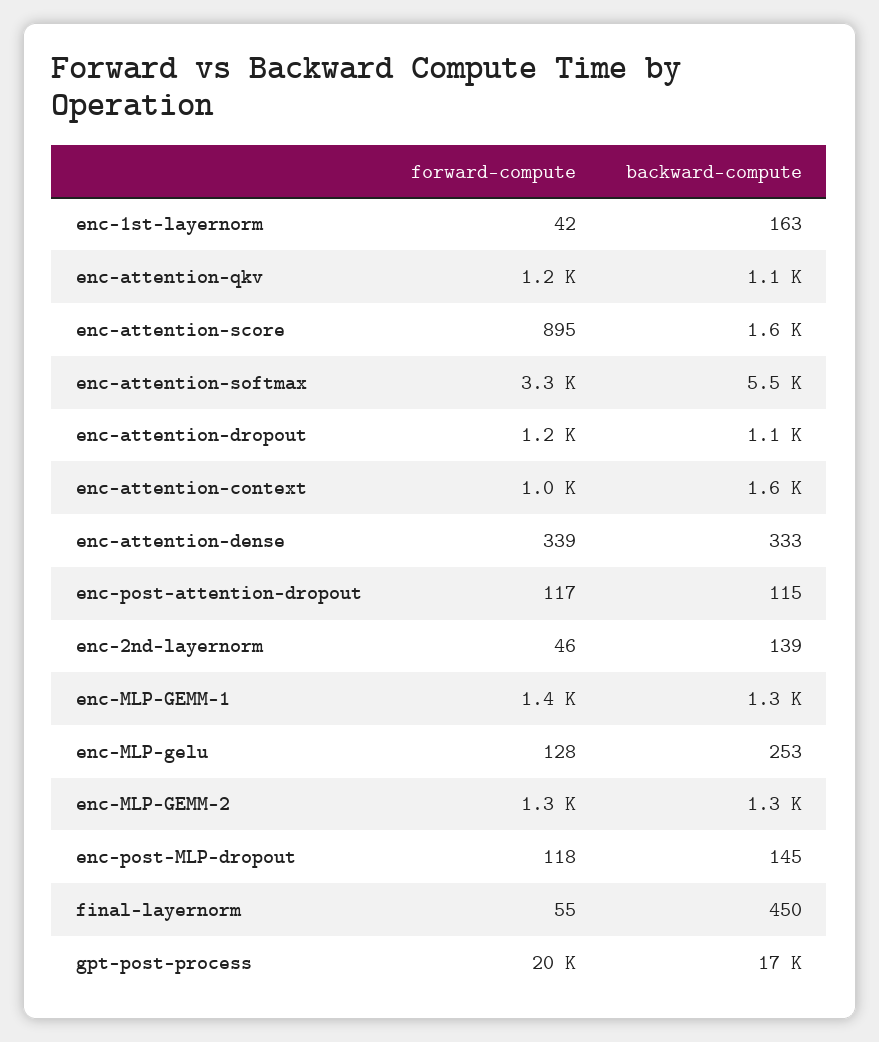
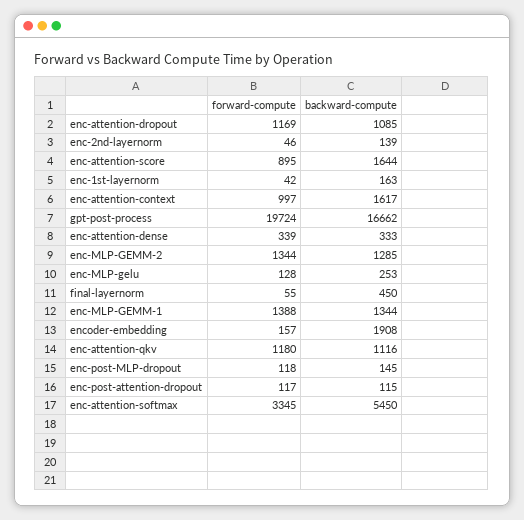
  {
    "forward-compute": {
      "enc-1st-layernorm": 42,
      "enc-attention-qkv": 1180,
      "enc-attention-score": 895,
      "enc-attention-softmax": 3345,
      "enc-attention-dropout": 1169,
      "enc-attention-context": 997,
      "enc-attention-dense": 339,
      "enc-post-attention-dropout": 117,
      "enc-2nd-layernorm": 46,
      "enc-MLP-GEMM-1": 1388,
      "enc-MLP-gelu": 128,
      "enc-MLP-GEMM-2": 1344,
      "enc-post-MLP-dropout": 118,
      "final-layernorm": 55,
-     "gpt-post-process": 19724
+     "gpt-post-process": 19724,
+     "encoder-embedding": 157
    },
    "backward-compute": {
      "enc-1st-layernorm": 163,
      "enc-attention-qkv": 1116,
      "enc-attention-score": 1644,
      "enc-attention-softmax": 5450,
      "enc-attention-dropout": 1085,
      "enc-attention-context": 1617,
      "enc-attention-dense": 333,
      "enc-post-attention-dropout": 115,
      "enc-2nd-layernorm": 139,
      "enc-MLP-GEMM-1": 1344,
      "enc-MLP-gelu": 253,
      "enc-MLP-GEMM-2": 1285,
      "enc-post-MLP-dropout": 145,
      "final-layernorm": 450,
-     "gpt-post-process": 16662
+     "gpt-post-process": 16662,
+     "encoder-embedding": 1908
    }
  }

